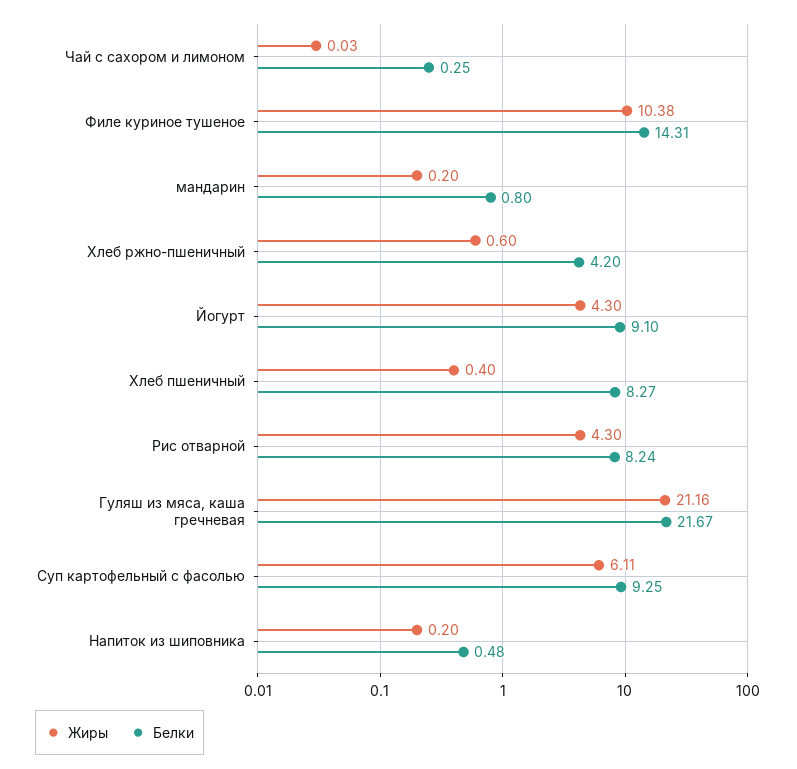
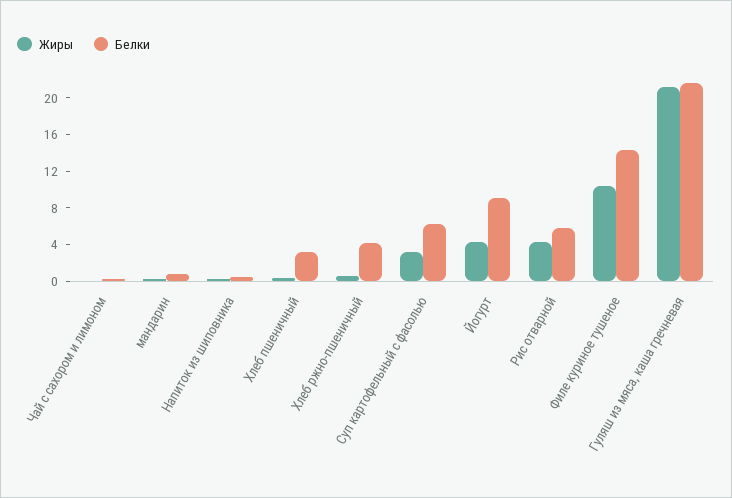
  {
    "Жиры": {
      "Чай с сахором и лимоном": 0.03,
      "Филе куриное тушеное": 10.38,
      "мандарин": 0.2,
      "Хлеб ржно-пшеничный": 0.6,
      "Йогурт": 4.3,
      "Хлеб пшеничный": 0.4,
      "Рис отварной": 4.3,
      "Гуляш из мяса, каша гречневая": 21.16,
-     "Суп картофельный с фасолью": 6.11,
+     "Суп картофельный с фасолью": 3,
      "Напиток из шиповника": 0.2
    },
    "Белки": {
      "Чай с сахором и лимоном": 0.25,
      "Филе куриное тушеное": 14.31,
      "мандарин": 0.8,
      "Хлеб ржно-пшеничный": 4.2,
      "Йогурт": 9.1,
-     "Хлеб пшеничный": 8.27,
+     "Хлеб пшеничный": 3,
-     "Рис отварной": 8.24,
+     "Рис отварной": 6,
      "Гуляш из мяса, каша гречневая": 21.67,
-     "Суп картофельный с фасолью": 9.25,
+     "Суп картофельный с фасолью": 6,
      "Напиток из шиповника": 0.48
    }
  }

